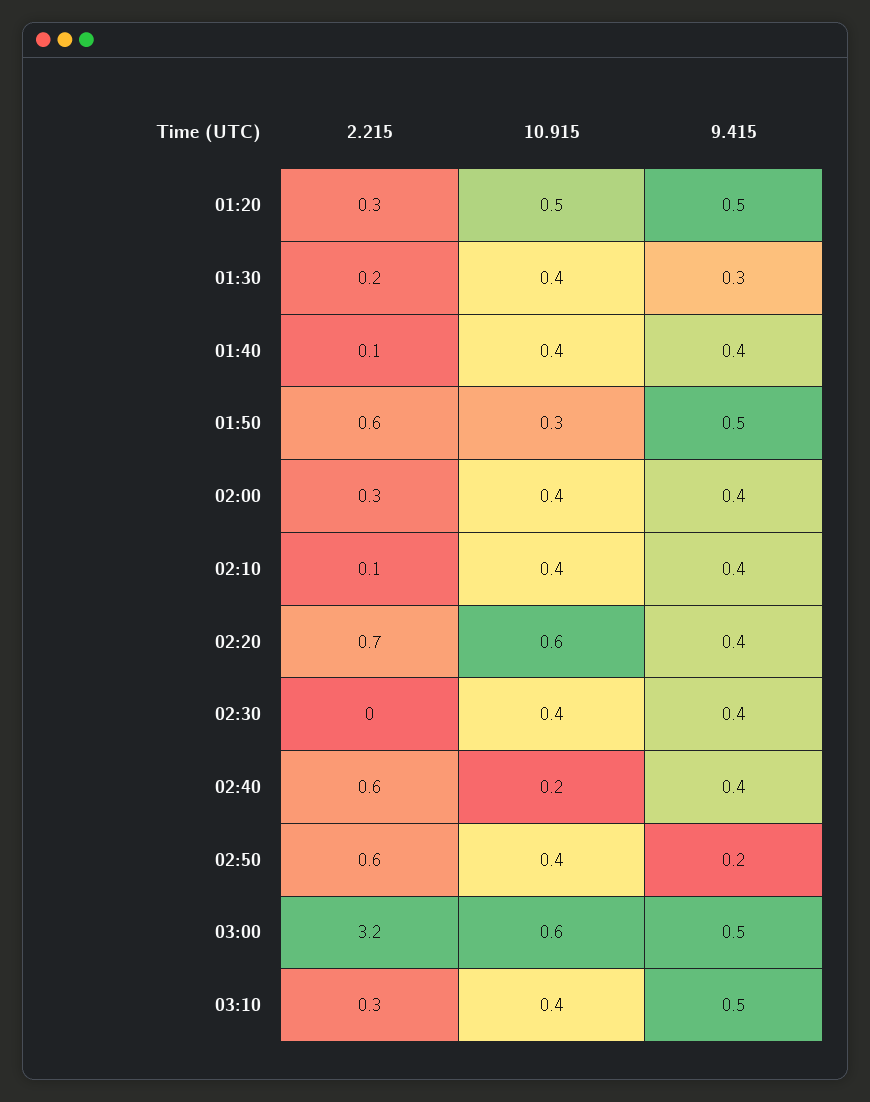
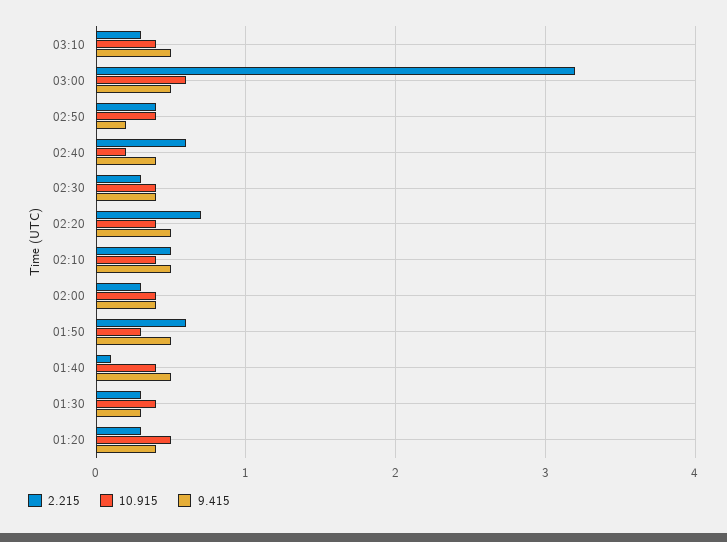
  {
    "2.215": {
      "01:20": 0.3,
-     "01:30": 0.2,
+     "01:30": 0.3,
      "01:40": 0.1,
      "01:50": 0.6,
      "02:00": 0.3,
-     "02:10": 0.1,
+     "02:10": 0.5,
      "02:20": 0.7,
-     "02:30": 0,
+     "02:30": 0.3,
      "02:40": 0.6,
-     "02:50": 0.6,
+     "02:50": 0.4,
      "03:00": 3.2,
      "03:10": 0.3
    },
    "10.915": {
      "01:20": 0.5,
      "01:30": 0.4,
      "01:40": 0.4,
      "01:50": 0.3,
      "02:00": 0.4,
      "02:10": 0.4,
-     "02:20": 0.6,
+     "02:20": 0.4,
      "02:30": 0.4,
      "02:40": 0.2,
      "02:50": 0.4,
      "03:00": 0.6,
      "03:10": 0.4
    },
    "9.415": {
-     "01:20": 0.5,
+     "01:20": 0.4,
      "01:30": 0.3,
-     "01:40": 0.4,
+     "01:40": 0.5,
      "01:50": 0.5,
      "02:00": 0.4,
-     "02:10": 0.4,
+     "02:10": 0.5,
-     "02:20": 0.4,
+     "02:20": 0.5,
      "02:30": 0.4,
      "02:40": 0.4,
      "02:50": 0.2,
      "03:00": 0.5,
      "03:10": 0.5
    }
  }

